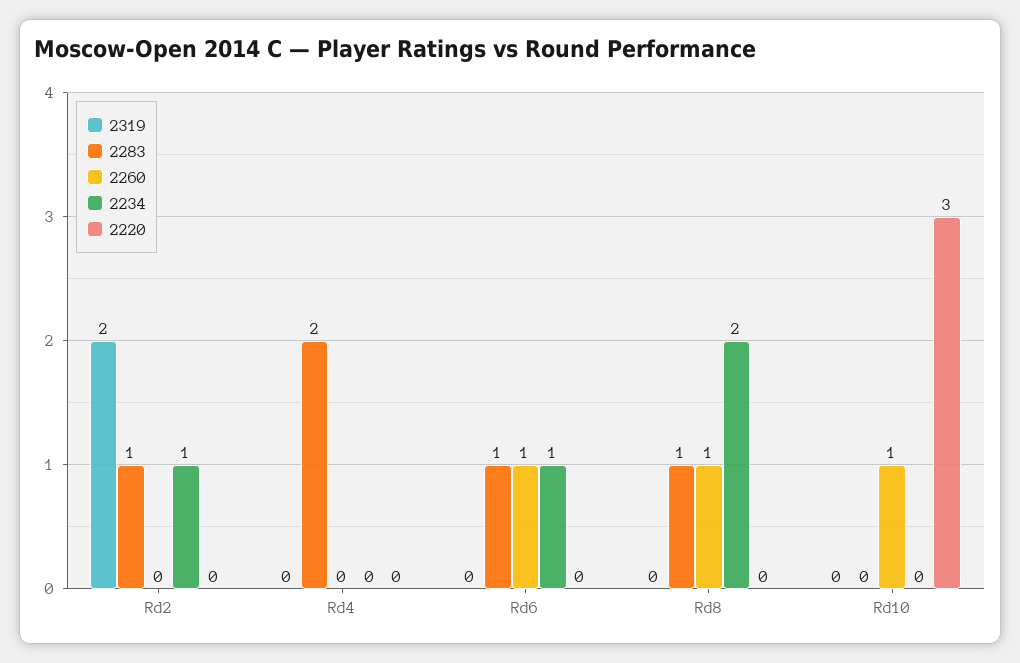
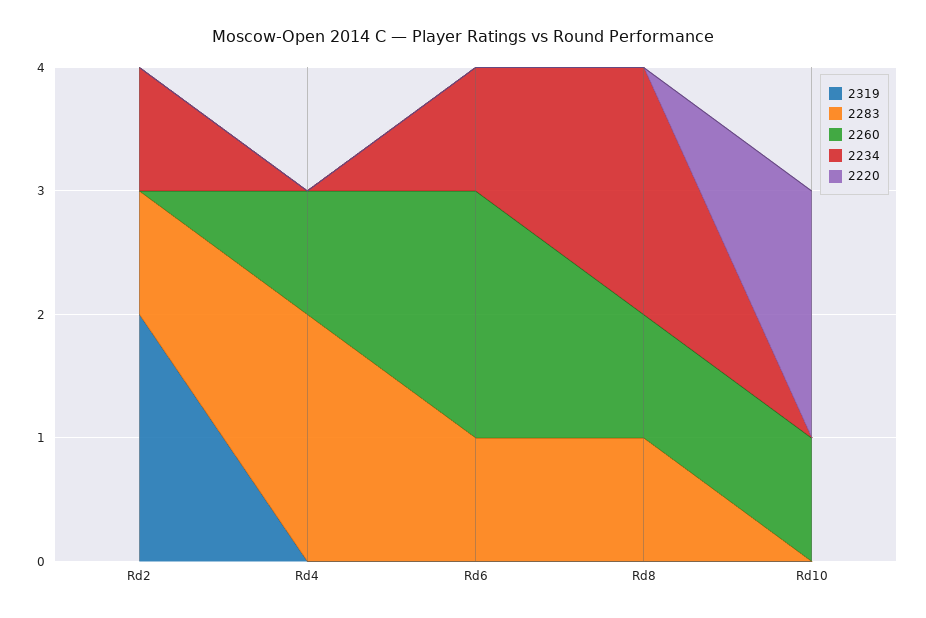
  {
    "2319": {
      "Rd2": 2,
      "Rd4": 0,
      "Rd6": 0,
      "Rd8": 0,
      "Rd10": 0
    },
    "2283": {
      "Rd2": 1,
      "Rd4": 2,
      "Rd6": 1,
      "Rd8": 1,
      "Rd10": 0
    },
    "2260": {
      "Rd2": 0,
-     "Rd4": 0,
+     "Rd4": 1,
-     "Rd6": 1,
+     "Rd6": 2,
      "Rd8": 1,
      "Rd10": 1
    },
    "2234": {
      "Rd2": 1,
      "Rd4": 0,
      "Rd6": 1,
      "Rd8": 2,
      "Rd10": 0
    },
    "2220": {
      "Rd2": 0,
      "Rd4": 0,
      "Rd6": 0,
      "Rd8": 0,
-     "Rd10": 3
+     "Rd10": 2
    }
  }

